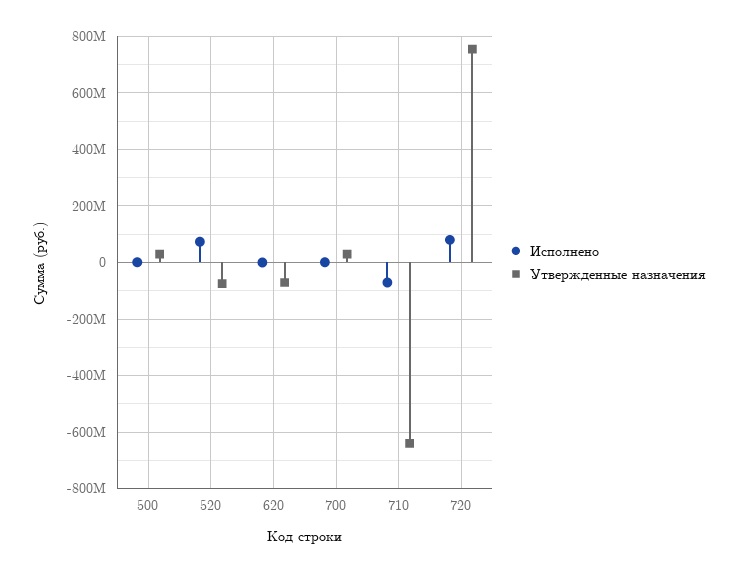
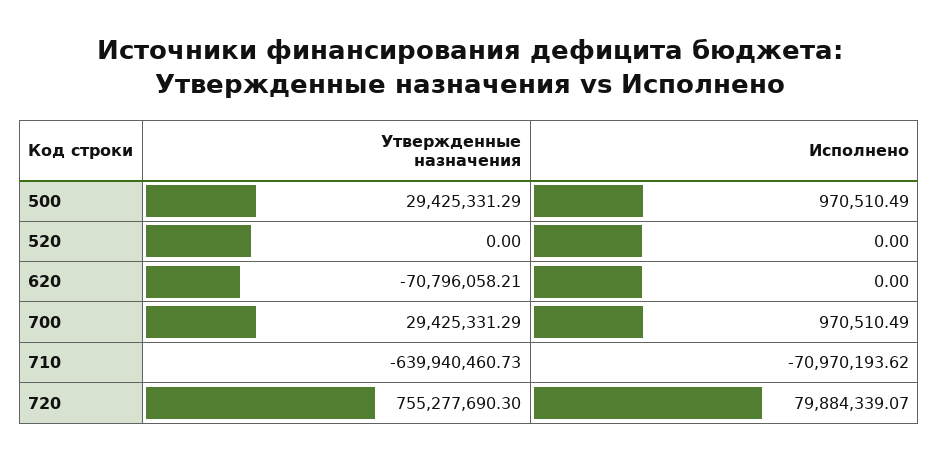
  {
    "Исполнено": {
      "500": 970510.49,
-     "520": 75000000,
+     "520": 0,
      "620": 0,
      "700": 970510.49,
      "710": -70970193.62,
      "720": 79884339.07
    },
    "Утвержденные назначения": {
      "500": 29425331.29,
-     "520": -75000000,
+     "520": 0,
      "620": -70796058.21,
      "700": 29425331.29,
      "710": -639940460.73,
      "720": 755277690.3
    }
  }

